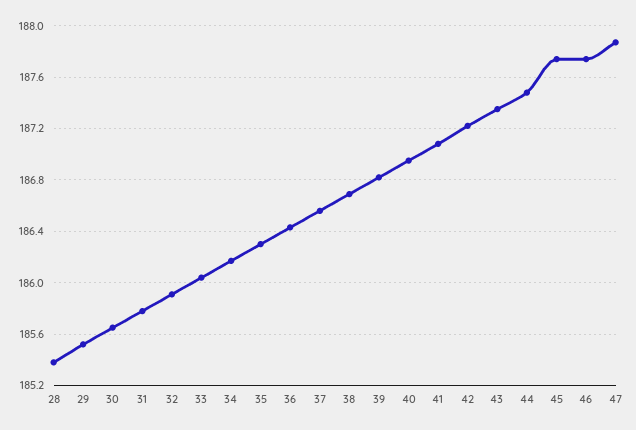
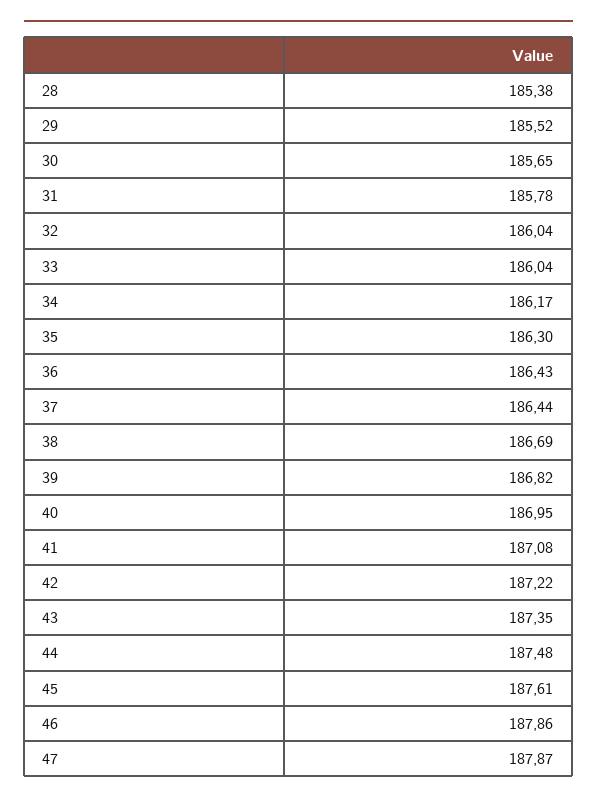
  {
    "28": 185.38,
    "29": 185.52,
    "30": 185.65,
    "31": 185.78,
-   "32": 185.9,
+   "32": 186.04,
    "33": 186.04,
    "34": 186.17,
    "35": 186.3,
    "36": 186.43,
-   "37": 186.55,
+   "37": 186.44,
    "38": 186.69,
    "39": 186.82,
    "40": 186.95,
    "41": 187.08,
    "42": 187.22,
    "43": 187.35,
    "44": 187.48,
-   "45": 187.75,
+   "45": 187.61,
-   "46": 187.75,
+   "46": 187.86,
    "47": 187.87
  }

